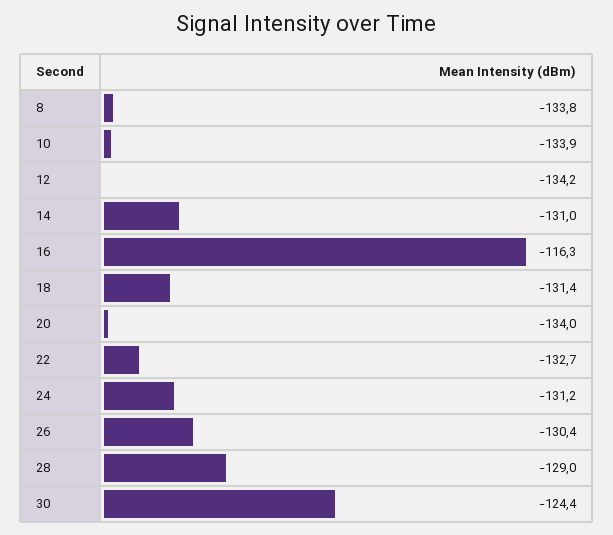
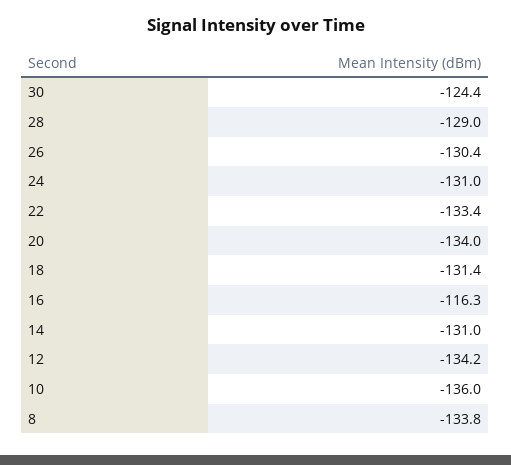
  {
    "8": -133.8,
-   "10": -133.9,
+   "10": -136,
    "12": -134.2,
    "14": -131,
    "16": -116.3,
    "18": -131.4,
    "20": -134,
-   "22": -132.7,
+   "22": -133.4,
-   "24": -131.2,
+   "24": -131,
    "26": -130.4,
    "28": -129,
    "30": -124.4
  }

